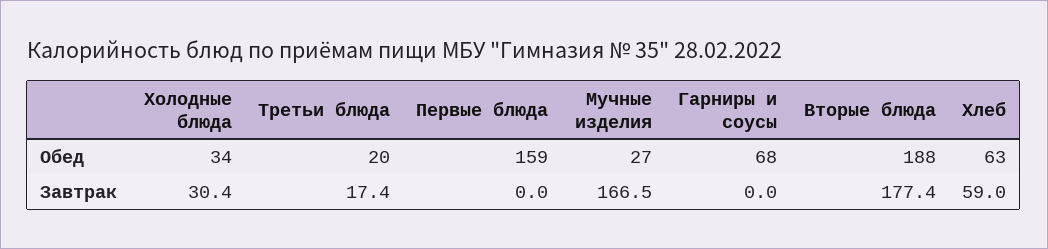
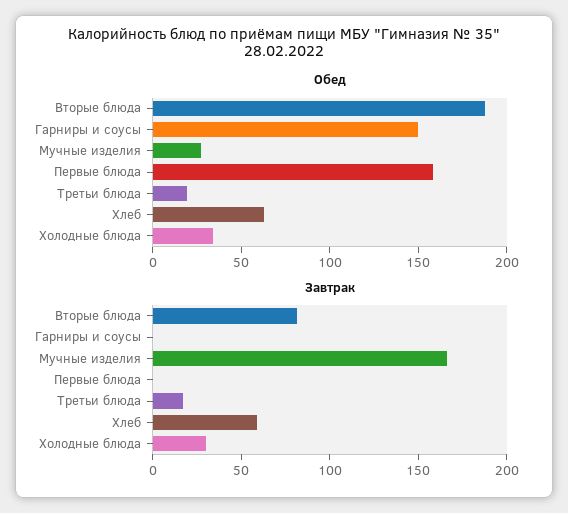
  {
    "Обед": {
      "Холодные блюда": 34,
      "Третьи блюда": 20,
      "Первые блюда": 159,
      "Мучные изделия": 27,
-     "Гарниры и соусы": 68,
+     "Гарниры и соусы": 150,
      "Вторые блюда": 188,
      "Хлеб": 63
    },
    "Завтрак": {
      "Холодные блюда": 30.4,
      "Третьи блюда": 17.4,
      "Первые блюда": 0,
      "Мучные изделия": 166.5,
      "Гарниры и соусы": 0,
-     "Вторые блюда": 177.4,
+     "Вторые блюда": 80,
      "Хлеб": 59
    }
  }

